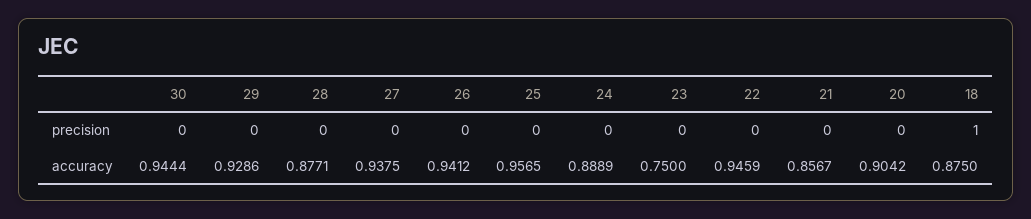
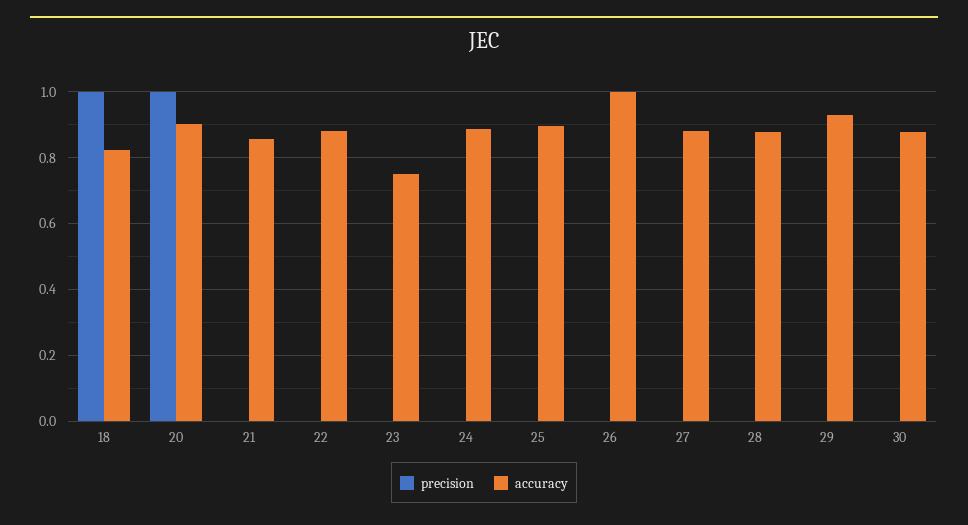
  {
    "precision": {
      "30": 0,
      "29": 0,
      "28": 0,
      "27": 0,
      "26": 0,
      "25": 0,
      "24": 0,
      "23": 0,
      "22": 0,
      "21": 0,
-     "20": 0,
+     "20": 1,
      "18": 1
    },
    "accuracy": {
-     "30": 0.9444,
+     "30": 0.88,
      "29": 0.9286,
      "28": 0.8771,
-     "27": 0.9375,
+     "27": 0.88,
-     "26": 0.9412,
+     "26": 1,
-     "25": 0.9565,
+     "25": 0.9,
      "24": 0.8889,
      "23": 0.75,
-     "22": 0.9459,
+     "22": 0.88,
      "21": 0.8567,
      "20": 0.9042,
-     "18": 0.875
+     "18": 0.82
    }
  }

